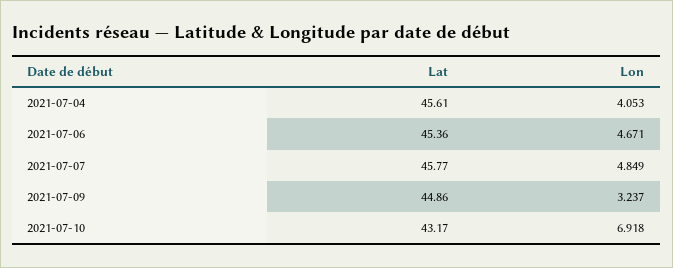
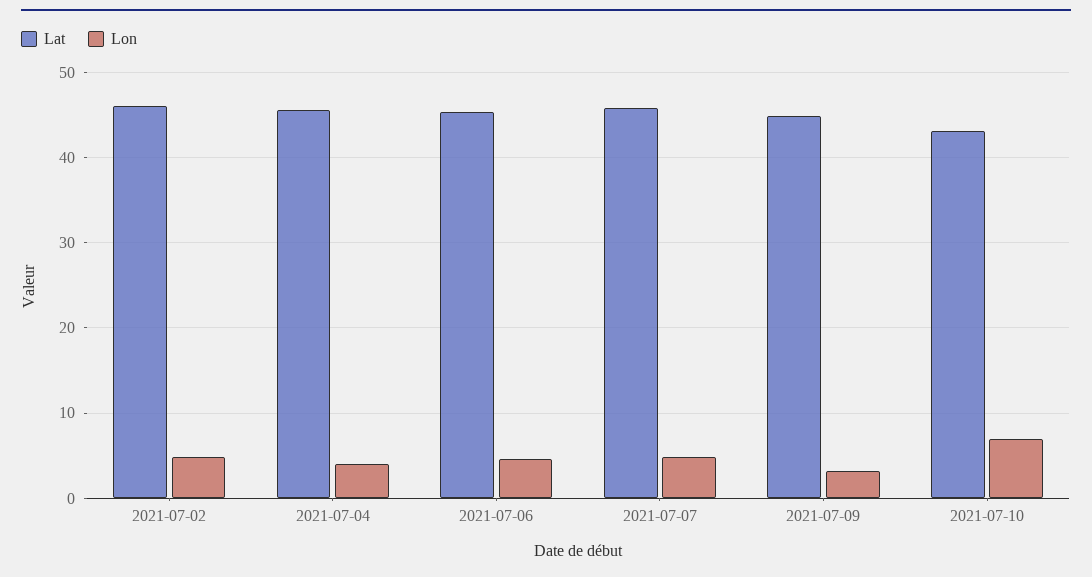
  {
    "Lat": {
      "2021-07-04": 45.61,
      "2021-07-06": 45.36,
      "2021-07-07": 45.77,
      "2021-07-09": 44.86,
-     "2021-07-10": 43.17
+     "2021-07-10": 43.17,
+     "2021-07-02": 46
    },
    "Lon": {
      "2021-07-04": 4.053,
      "2021-07-06": 4.671,
      "2021-07-07": 4.849,
      "2021-07-09": 3.237,
-     "2021-07-10": 6.918
+     "2021-07-10": 6.918,
+     "2021-07-02": 5
    }
  }

